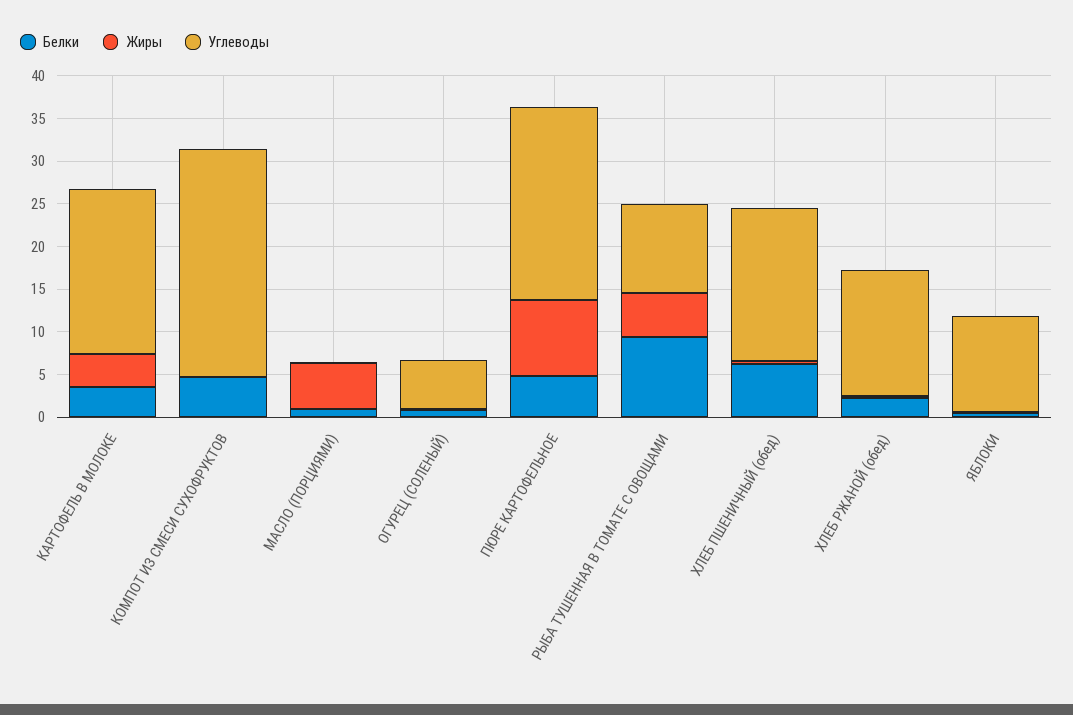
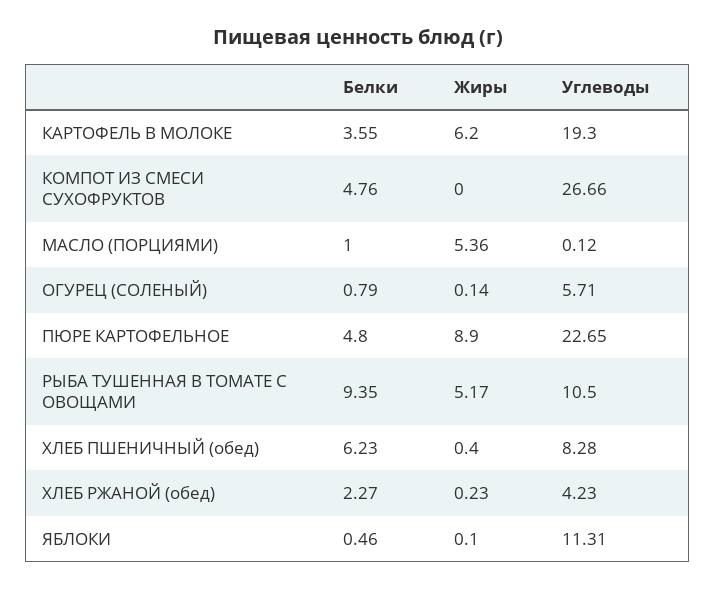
  {
    "Белки": {
      "КАРТОФЕЛЬ В МОЛОКЕ": 3.55,
      "КОМПОТ ИЗ СМЕСИ СУХОФРУКТОВ": 4.76,
      "МАСЛО (ПОРЦИЯМИ)": 1,
      "ОГУРЕЦ (СОЛЕНЫЙ)": 0.79,
      "ПЮРЕ КАРТОФЕЛЬНОЕ": 4.8,
      "РЫБА ТУШЕННАЯ В ТОМАТЕ С ОВОЩАМИ": 9.35,
      "ХЛЕБ ПШЕНИЧНЫЙ (обед)": 6.23,
      "ХЛЕБ РЖАНОЙ (обед)": 2.27,
      "ЯБЛОКИ": 0.46
    },
    "Жиры": {
-     "КАРТОФЕЛЬ В МОЛОКЕ": 4,
+     "КАРТОФЕЛЬ В МОЛОКЕ": 6.2,
      "КОМПОТ ИЗ СМЕСИ СУХОФРУКТОВ": 0,
      "МАСЛО (ПОРЦИЯМИ)": 5.36,
      "ОГУРЕЦ (СОЛЕНЫЙ)": 0.14,
      "ПЮРЕ КАРТОФЕЛЬНОЕ": 8.9,
      "РЫБА ТУШЕННАЯ В ТОМАТЕ С ОВОЩАМИ": 5.17,
      "ХЛЕБ ПШЕНИЧНЫЙ (обед)": 0.4,
      "ХЛЕБ РЖАНОЙ (обед)": 0.23,
      "ЯБЛОКИ": 0.1
    },
    "Углеводы": {
      "КАРТОФЕЛЬ В МОЛОКЕ": 19.3,
      "КОМПОТ ИЗ СМЕСИ СУХОФРУКТОВ": 26.66,
      "МАСЛО (ПОРЦИЯМИ)": 0.12,
      "ОГУРЕЦ (СОЛЕНЫЙ)": 5.71,
      "ПЮРЕ КАРТОФЕЛЬНОЕ": 22.65,
      "РЫБА ТУШЕННАЯ В ТОМАТЕ С ОВОЩАМИ": 10.5,
-     "ХЛЕБ ПШЕНИЧНЫЙ (обед)": 18,
+     "ХЛЕБ ПШЕНИЧНЫЙ (обед)": 8.28,
-     "ХЛЕБ РЖАНОЙ (обед)": 15,
+     "ХЛЕБ РЖАНОЙ (обед)": 4.23,
      "ЯБЛОКИ": 11.31
    }
  }

